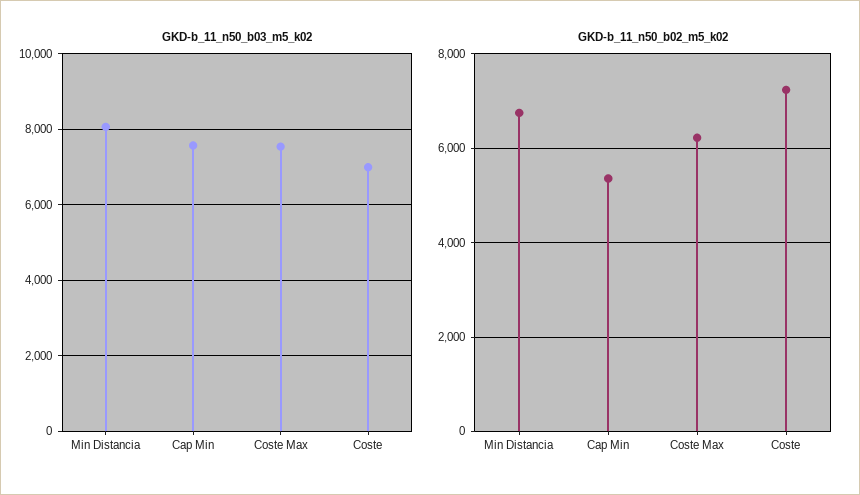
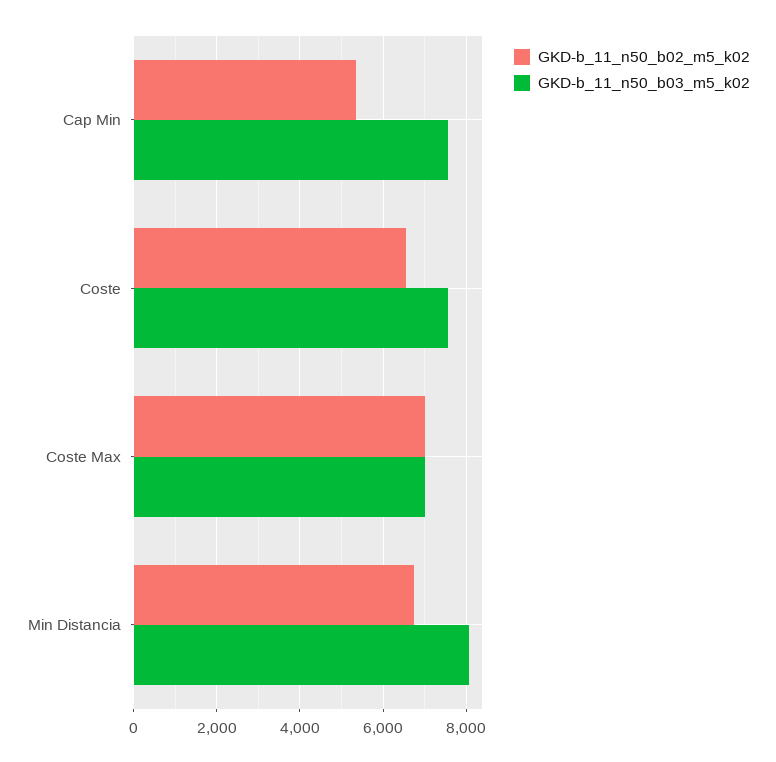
  {
    "GKD-b_11_n50_b03_m5_k02": {
      "Min Distancia": 8000,
      "Cap Min": 7600,
-     "Coste Max": 7600,
+     "Coste Max": 7000,
-     "Coste": 7000
+     "Coste": 7600
    },
    "GKD-b_11_n50_b02_m5_k02": {
      "Min Distancia": 6800,
      "Cap Min": 5400,
-     "Coste Max": 6200,
+     "Coste Max": 7000,
-     "Coste": 7200
+     "Coste": 6600
    }
  }

